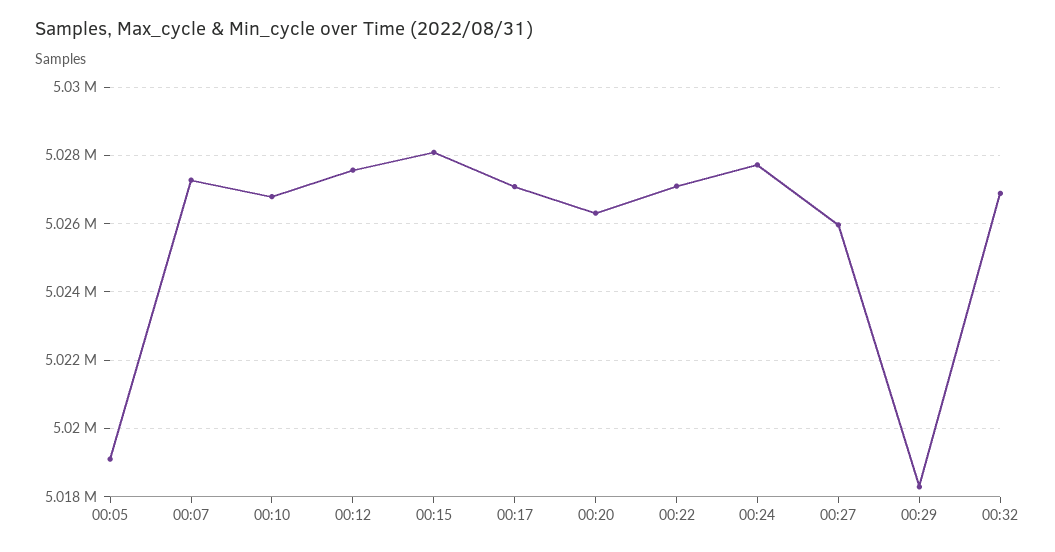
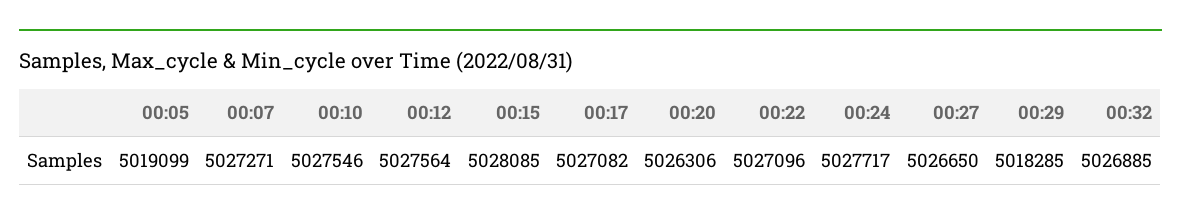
  {
    "00:05": 5019099,
    "00:07": 5027271,
-   "00:10": 5026800,
+   "00:10": 5027546,
    "00:12": 5027564,
    "00:15": 5028085,
    "00:17": 5027082,
    "00:20": 5026306,
    "00:22": 5027096,
    "00:24": 5027717,
-   "00:27": 5026000,
+   "00:27": 5026650,
    "00:29": 5018285,
    "00:32": 5026885
  }

